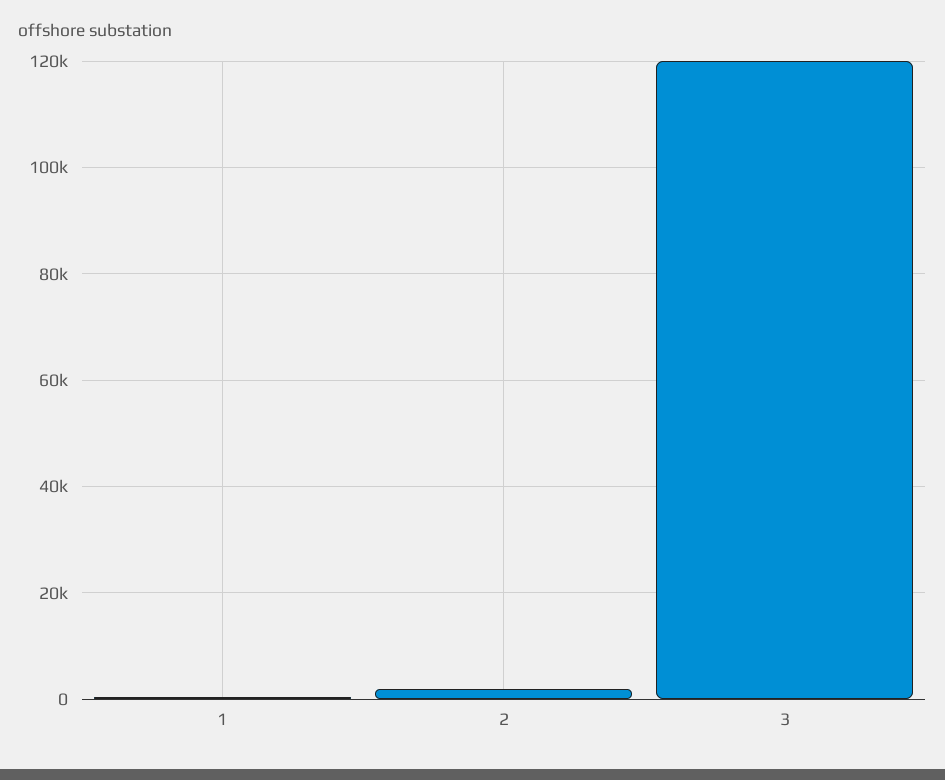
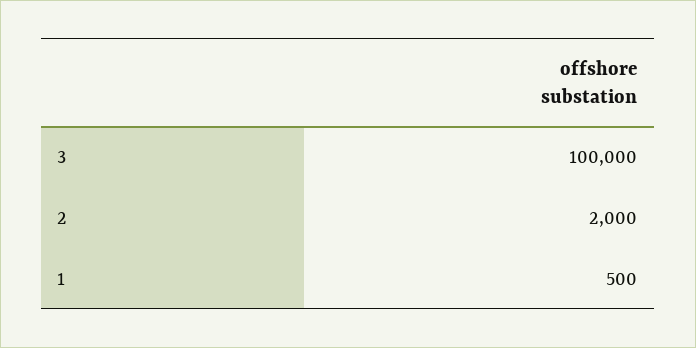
  {
    "1": 500,
    "2": 2000,
-   "3": 120000
+   "3": 100000
  }

